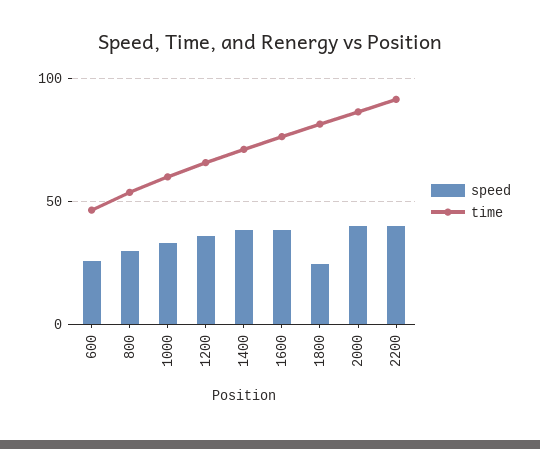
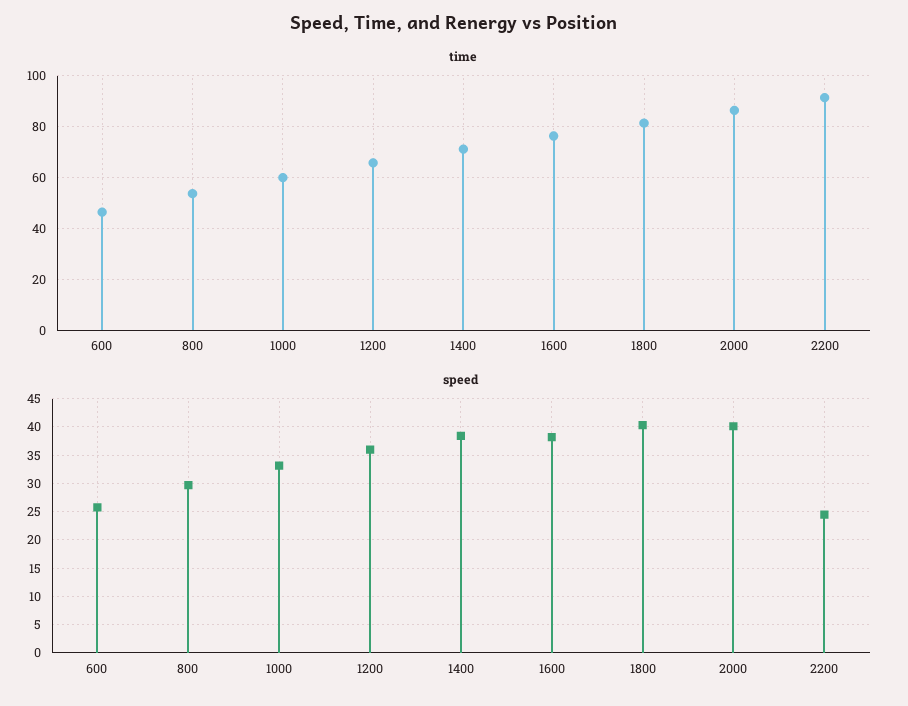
  {
    "speed": {
      "600": 25,
      "800": 30,
      "1000": 32.5,
      "1200": 35,
      "1400": 37.5,
      "1600": 37.5,
-     "1800": 25,
+     "1800": 40,
      "2000": 40,
-     "2200": 40
+     "2200": 25
    },
    "time": {
      "600": 47.5,
      "800": 52.5,
      "1000": 60,
      "1200": 65,
      "1400": 70,
      "1600": 77.5,
      "1800": 82.5,
      "2000": 87.5,
      "2200": 92.5
    }
  }

